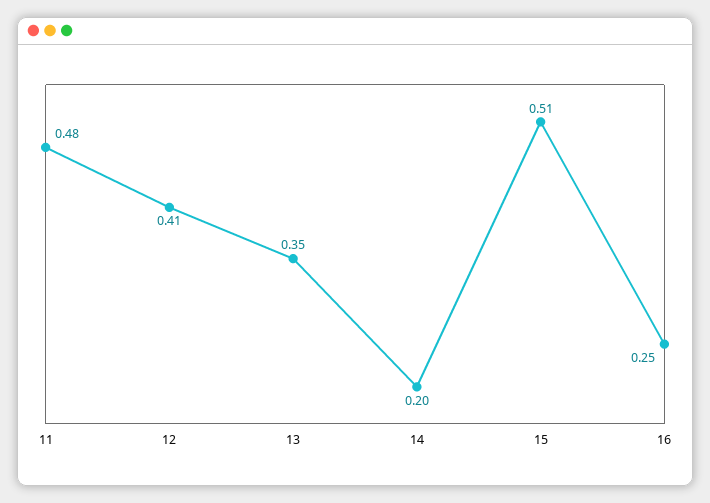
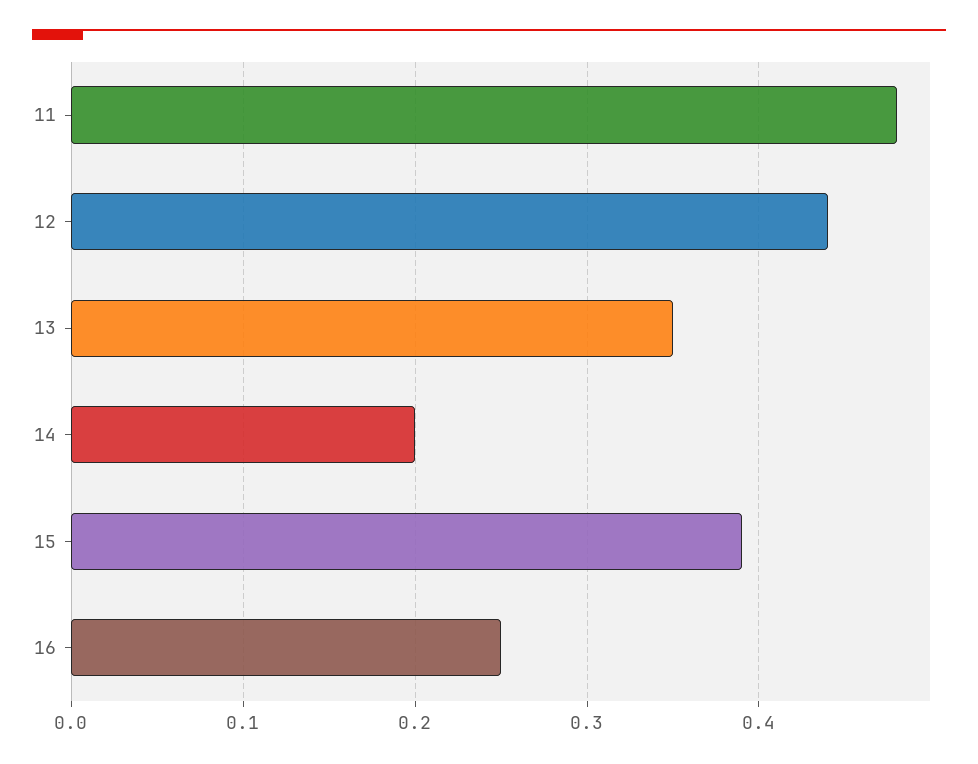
  {
    "11": 0.48,
-   "12": 0.41,
+   "12": 0.44,
    "13": 0.35,
    "14": 0.2,
-   "15": 0.51,
+   "15": 0.39,
    "16": 0.25
  }

